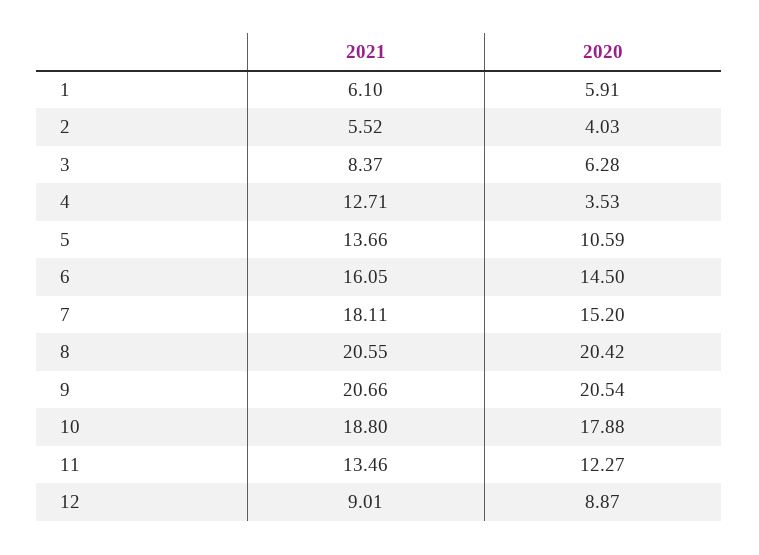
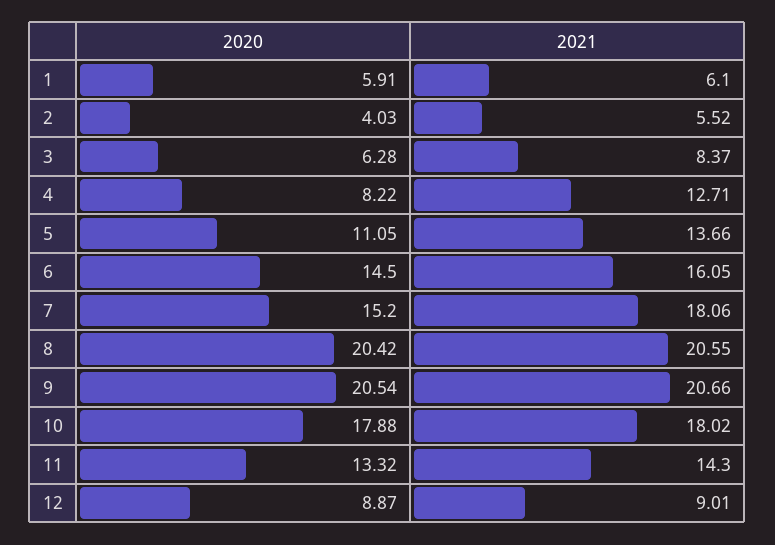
  {
    "2021": {
      "1": 6.1,
      "2": 5.52,
      "3": 8.37,
      "4": 12.71,
      "5": 13.66,
      "6": 16.05,
-     "7": 18.11,
+     "7": 18.06,
      "8": 20.55,
      "9": 20.66,
-     "10": 18.8,
+     "10": 18.02,
-     "11": 13.46,
+     "11": 14.3,
      "12": 9.01
    },
    "2020": {
      "1": 5.91,
      "2": 4.03,
      "3": 6.28,
-     "4": 3.53,
+     "4": 8.22,
-     "5": 10.59,
+     "5": 11.05,
      "6": 14.5,
      "7": 15.2,
      "8": 20.42,
      "9": 20.54,
      "10": 17.88,
-     "11": 12.27,
+     "11": 13.32,
      "12": 8.87
    }
  }

